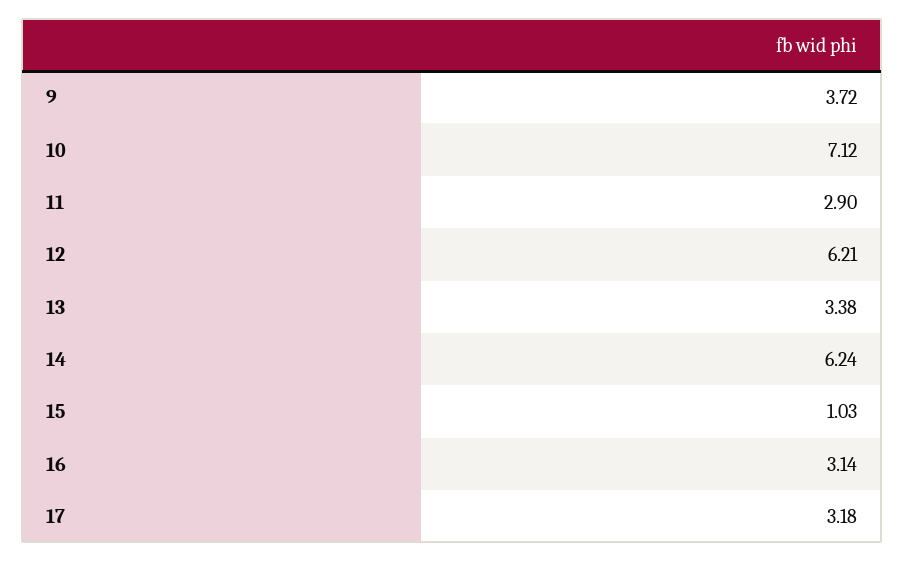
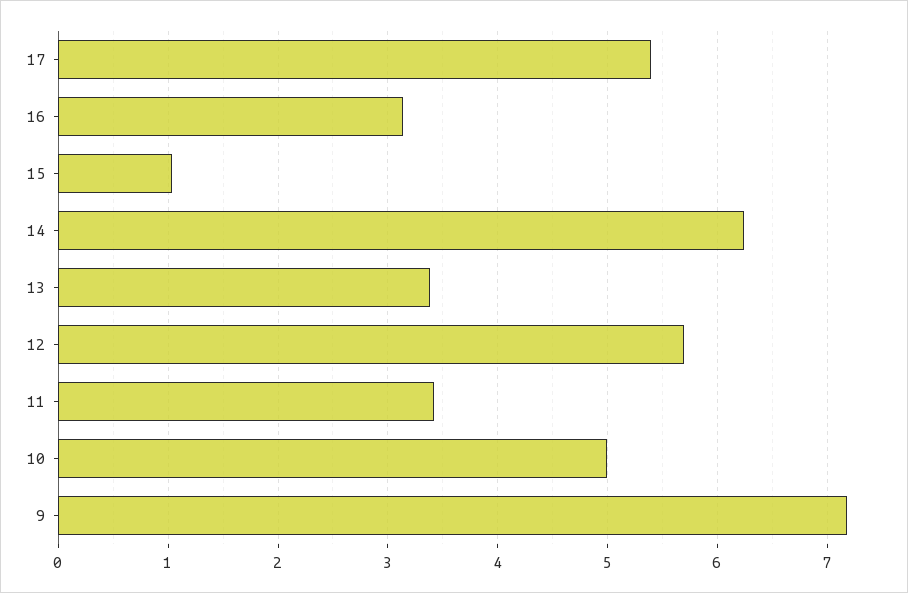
  {
-   "9": 3.72,
+   "9": 7.2,
-   "10": 7.12,
+   "10": 5,
-   "11": 2.9,
+   "11": 3.4,
-   "12": 6.21,
+   "12": 5.7,
    "13": 3.38,
    "14": 6.24,
    "15": 1.03,
    "16": 3.14,
-   "17": 3.18
+   "17": 5.4
  }

